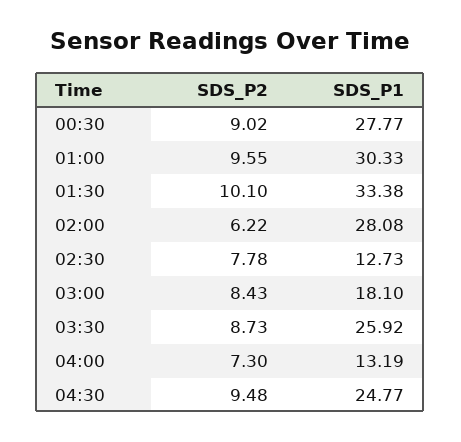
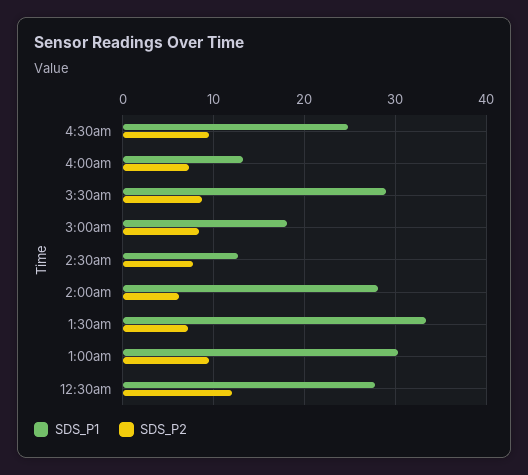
  {
    "SDS_P2": {
-     "00:30": 9.02,
+     "00:30": 12,
      "01:00": 9.55,
-     "01:30": 10.1,
+     "01:30": 7,
      "02:00": 6.22,
      "02:30": 7.78,
      "03:00": 8.43,
      "03:30": 8.73,
      "04:00": 7.3,
      "04:30": 9.48
    },
    "SDS_P1": {
      "00:30": 27.77,
      "01:00": 30.33,
      "01:30": 33.38,
      "02:00": 28.08,
      "02:30": 12.73,
      "03:00": 18.1,
-     "03:30": 25.92,
+     "03:30": 29,
      "04:00": 13.19,
      "04:30": 24.77
    }
  }

